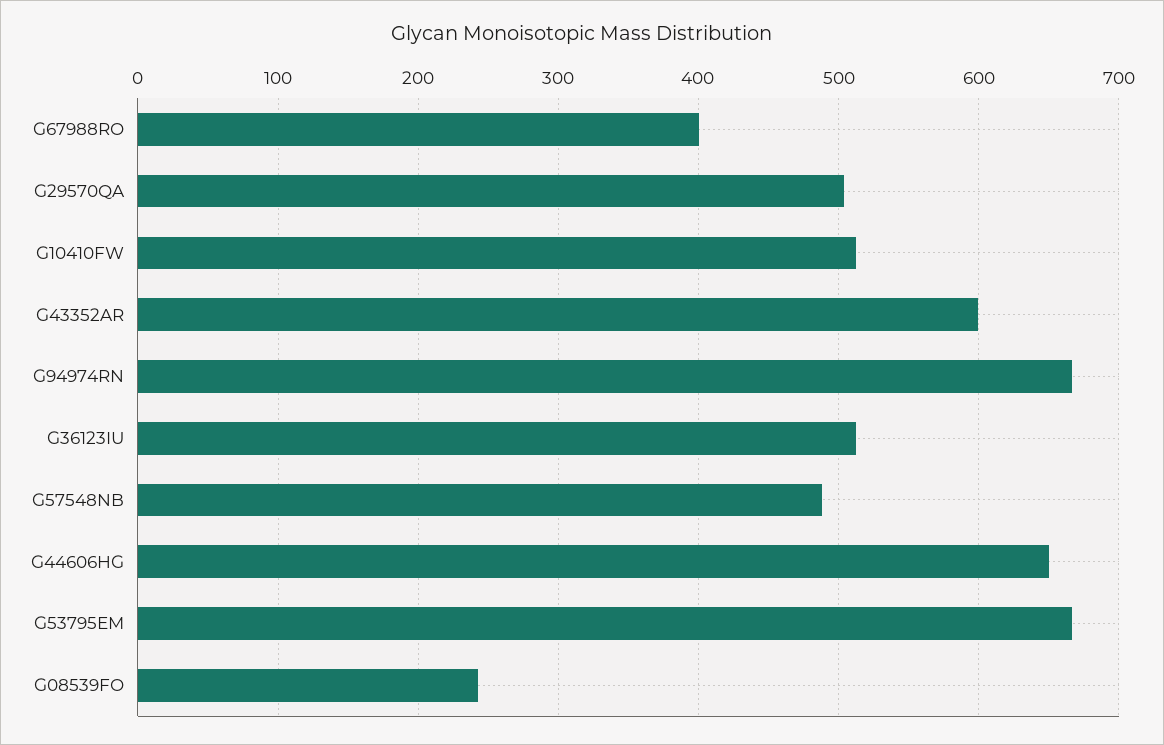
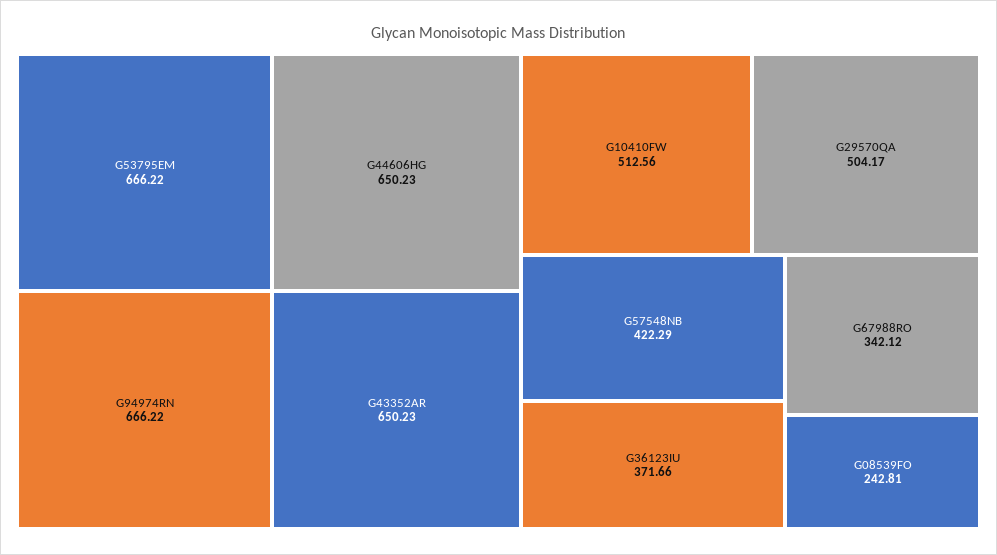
  {
-   "G67988RO": 400,
+   "G67988RO": 342.12,
    "G29570QA": 504.17,
    "G10410FW": 512.56,
-   "G43352AR": 600,
+   "G43352AR": 650.23,
    "G94974RN": 666.22,
-   "G36123IU": 510,
+   "G36123IU": 371.66,
-   "G57548NB": 490,
+   "G57548NB": 422.29,
    "G44606HG": 650.23,
    "G53795EM": 666.22,
    "G08539FO": 242.81
  }

